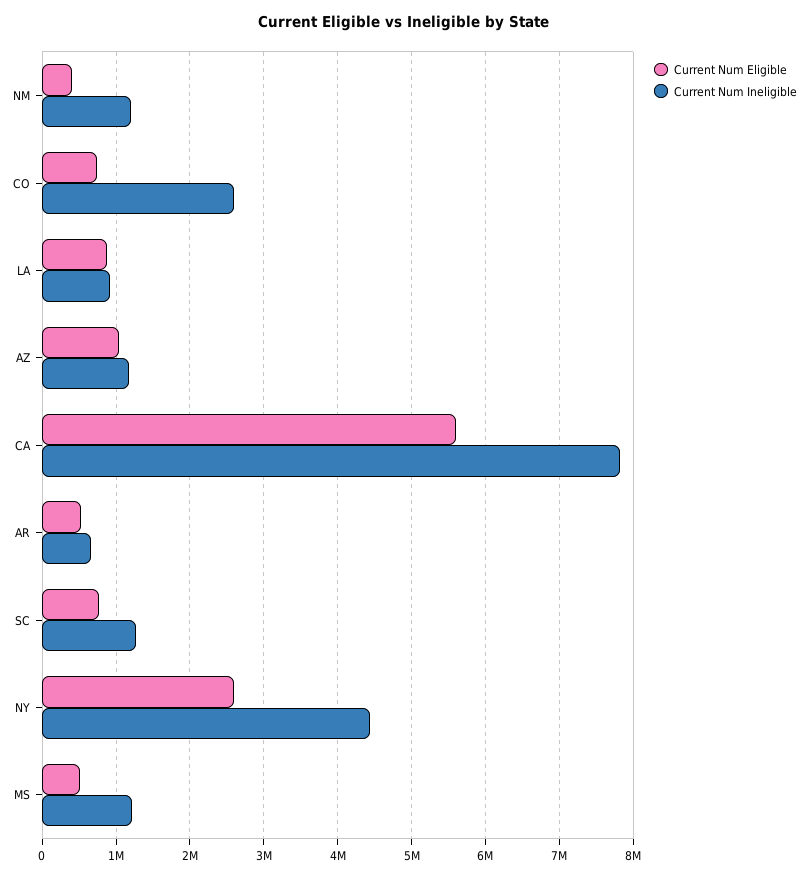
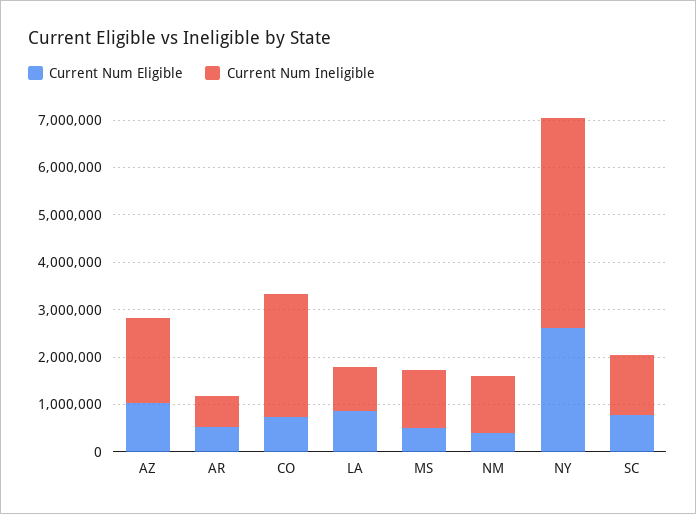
  {
    "Current Num Eligible": {
      "NM": 400000,
      "CO": 700000,
      "LA": 900000,
      "AZ": 1000000,
-     "CA": 5600000,
      "AR": 500000,
      "SC": 800000,
      "NY": 2600000,
      "MS": 500000
    },
    "Current Num Ineligible": {
      "NM": 1200000,
      "CO": 2600000,
      "LA": 900000,
-     "AZ": 1200000,
+     "AZ": 1800000,
-     "CA": 7800000,
      "AR": 700000,
      "SC": 1300000,
      "NY": 4400000,
      "MS": 1200000
    }
  }

